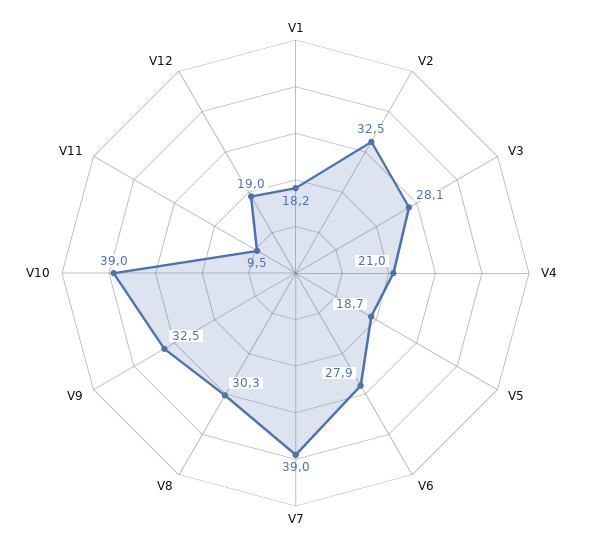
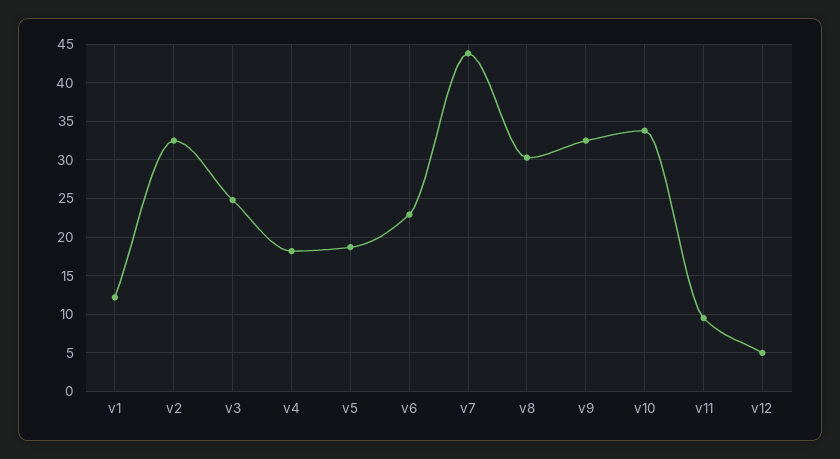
  {
-   "V1": 18.2,
+   "V1": 12,
    "V2": 32.5,
-   "V3": 28.1,
+   "V3": 25,
-   "V4": 21,
+   "V4": 18,
    "V5": 18.7,
-   "V6": 27.9,
+   "V6": 23,
-   "V7": 39,
+   "V7": 44,
    "V8": 30.3,
    "V9": 32.5,
-   "V10": 39,
+   "V10": 34,
    "V11": 9.5,
-   "V12": 19
+   "V12": 5
  }

